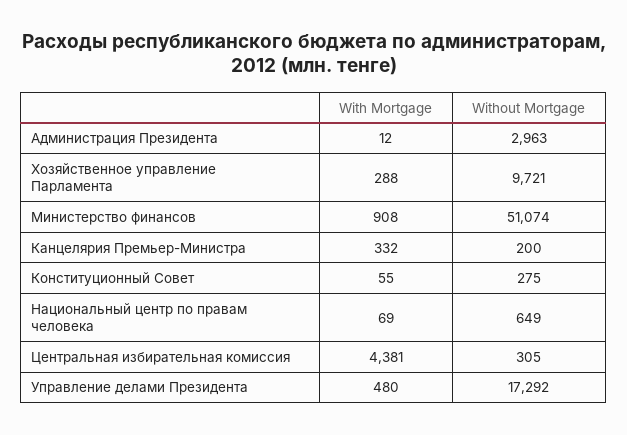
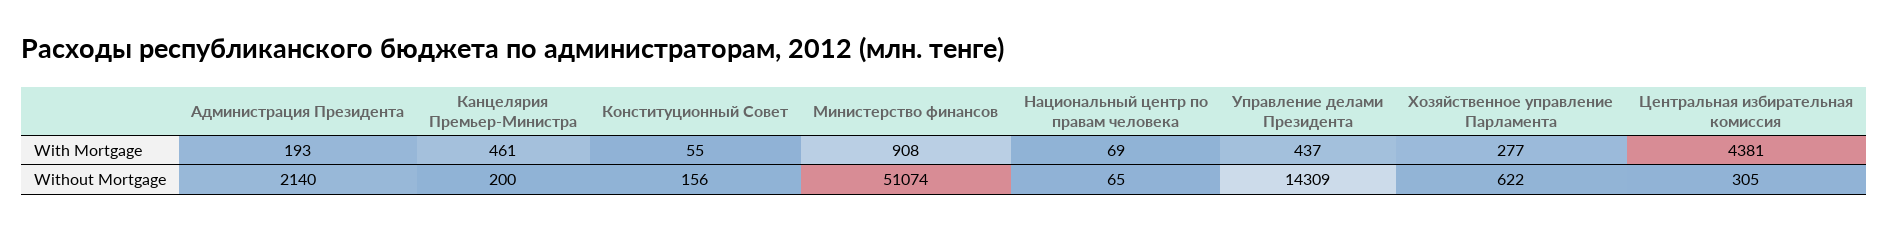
  {
    "With Mortgage": {
-     "Администрация Президента": 12,
+     "Администрация Президента": 193,
-     "Хозяйственное управление Парламента": 288,
+     "Хозяйственное управление Парламента": 277,
      "Министерство финансов": 908,
-     "Канцелярия Премьер-Министра": 332,
+     "Канцелярия Премьер-Министра": 461,
      "Конституционный Совет": 55,
      "Национальный центр по правам человека": 69,
      "Центральная избирательная комиссия": 4381,
-     "Управление делами Президента": 480
+     "Управление делами Президента": 437
    },
    "Without Mortgage": {
-     "Администрация Президента": 2963,
+     "Администрация Президента": 2140,
-     "Хозяйственное управление Парламента": 9721,
+     "Хозяйственное управление Парламента": 622,
      "Министерство финансов": 51074,
      "Канцелярия Премьер-Министра": 200,
-     "Конституционный Совет": 275,
+     "Конституционный Совет": 156,
-     "Национальный центр по правам человека": 649,
+     "Национальный центр по правам человека": 65,
      "Центральная избирательная комиссия": 305,
-     "Управление делами Президента": 17292
+     "Управление делами Президента": 14309
    }
  }

